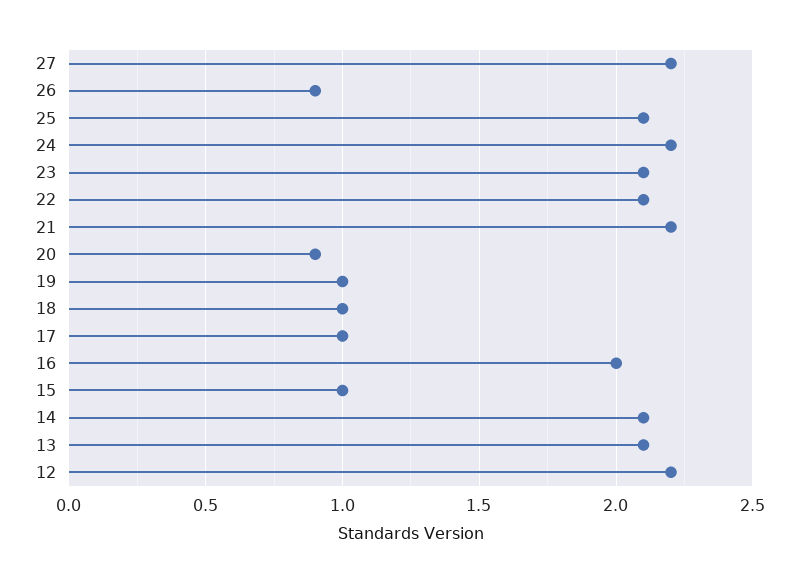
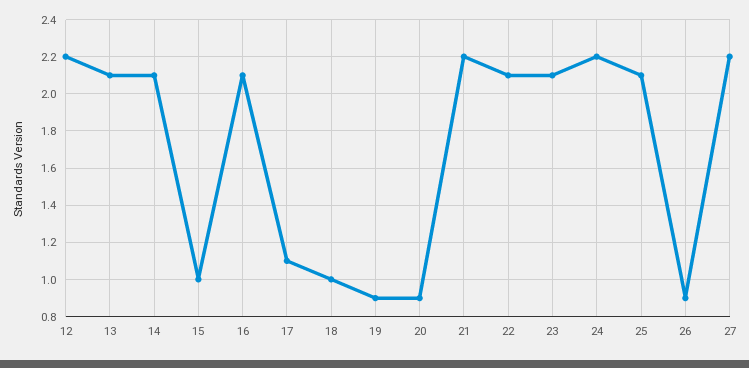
  {
    "27": 2.2,
    "26": 0.9,
    "25": 2.1,
    "24": 2.2,
    "23": 2.1,
    "22": 2.1,
    "21": 2.2,
    "20": 0.9,
-   "19": 1,
+   "19": 0.9,
    "18": 1,
-   "17": 1,
+   "17": 1.1,
-   "16": 2,
+   "16": 2.1,
    "15": 1,
    "14": 2.1,
    "13": 2.1,
    "12": 2.2
  }

